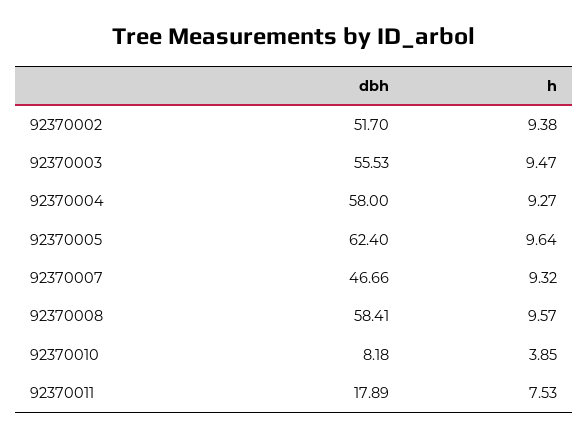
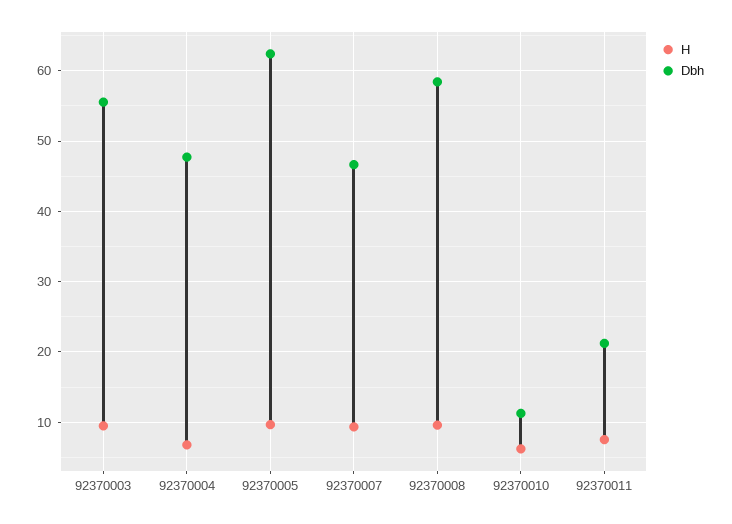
  {
    "dbh": {
-     "92370002": 51.7,
      "92370003": 55.53,
-     "92370004": 58,
+     "92370004": 48,
      "92370005": 62.4,
      "92370007": 46.66,
      "92370008": 58.41,
-     "92370010": 8.18,
+     "92370010": 11,
-     "92370011": 17.89
+     "92370011": 21
    },
    "h": {
-     "92370002": 9.38,
      "92370003": 9.47,
-     "92370004": 9.27,
+     "92370004": 7,
      "92370005": 9.64,
      "92370007": 9.32,
      "92370008": 9.57,
-     "92370010": 3.85,
+     "92370010": 6,
      "92370011": 7.53
    }
  }

